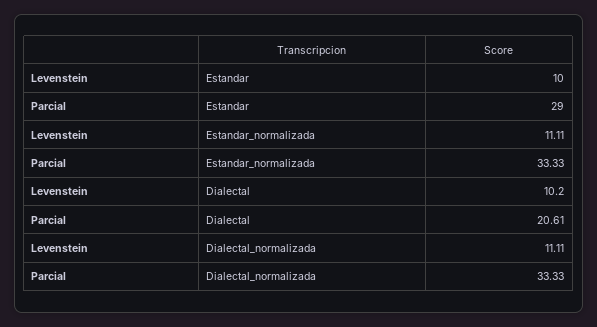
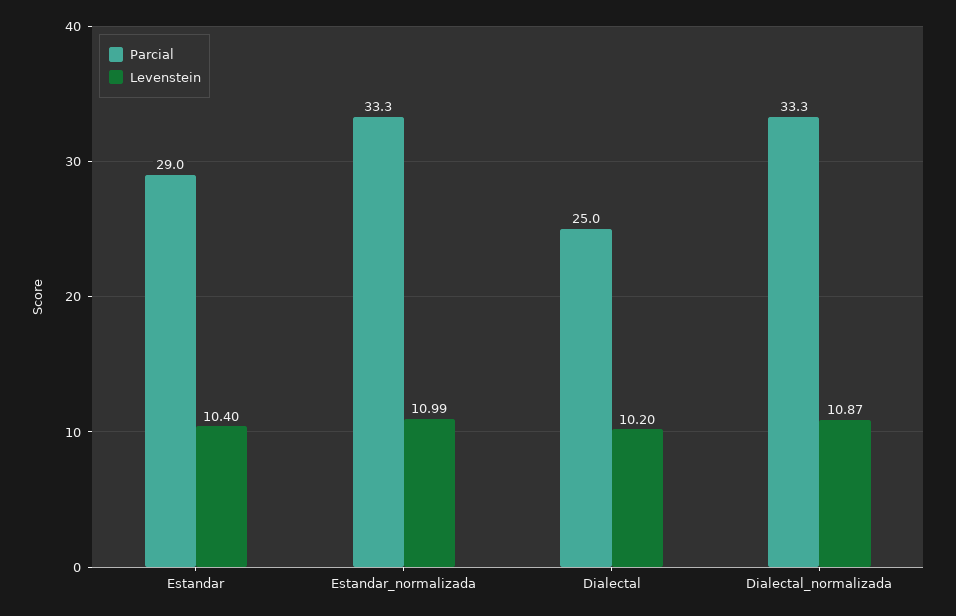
  {
    "Levenstein": {
-     "Estandar": 10,
+     "Estandar": 10.4,
-     "Estandar_normalizada": 11.11,
+     "Estandar_normalizada": 10.99,
      "Dialectal": 10.2,
-     "Dialectal_normalizada": 11.11
+     "Dialectal_normalizada": 10.87
    },
    "Parcial": {
      "Estandar": 29,
      "Estandar_normalizada": 33.33,
-     "Dialectal": 20.61,
+     "Dialectal": 25,
      "Dialectal_normalizada": 33.33
    }
  }

